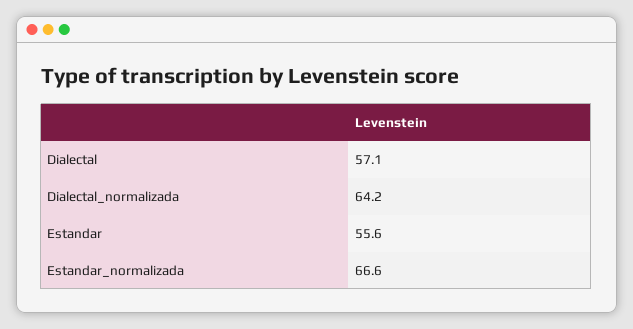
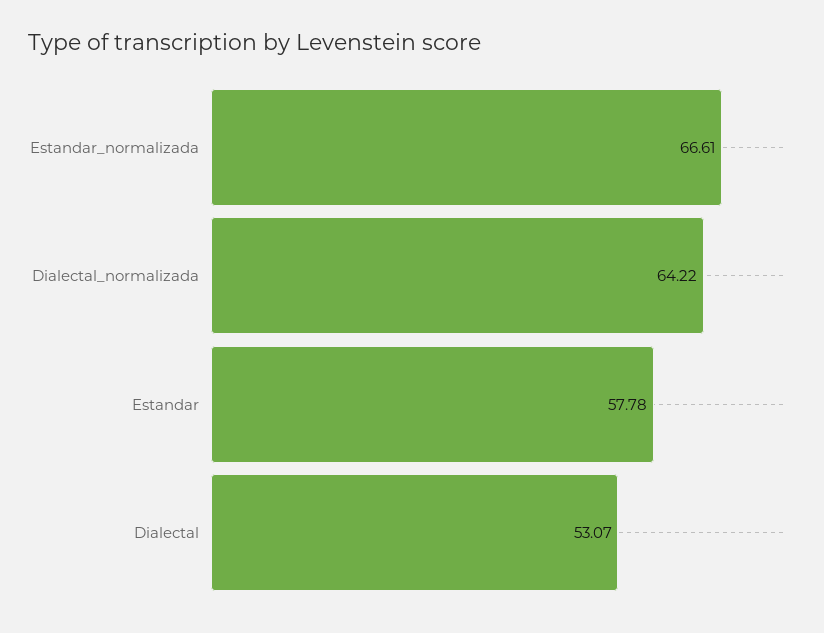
  {
-   "Dialectal": 57.1,
+   "Dialectal": 53.07,
    "Dialectal_normalizada": 64.22,
-   "Estandar": 55.6,
+   "Estandar": 57.78,
    "Estandar_normalizada": 66.61
  }

